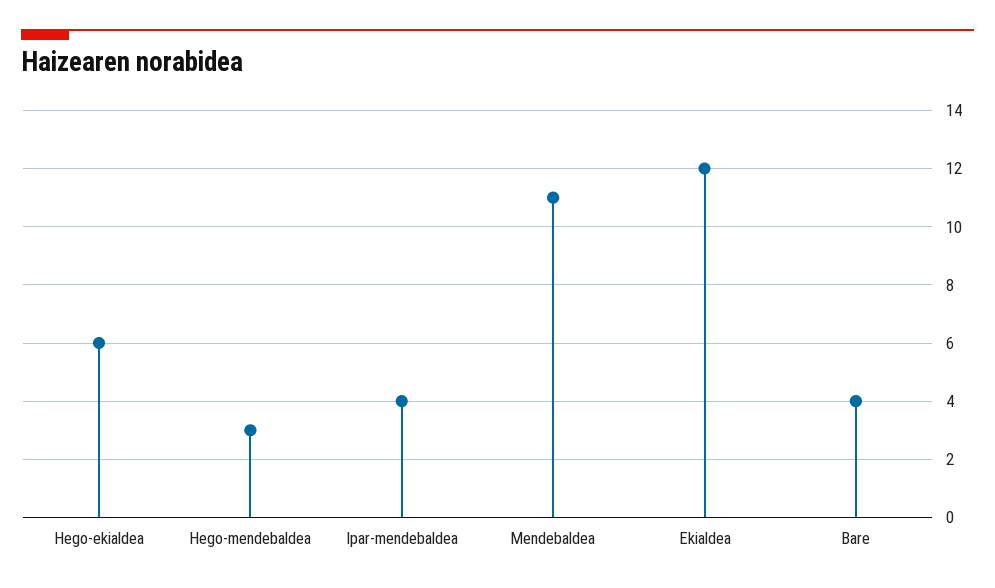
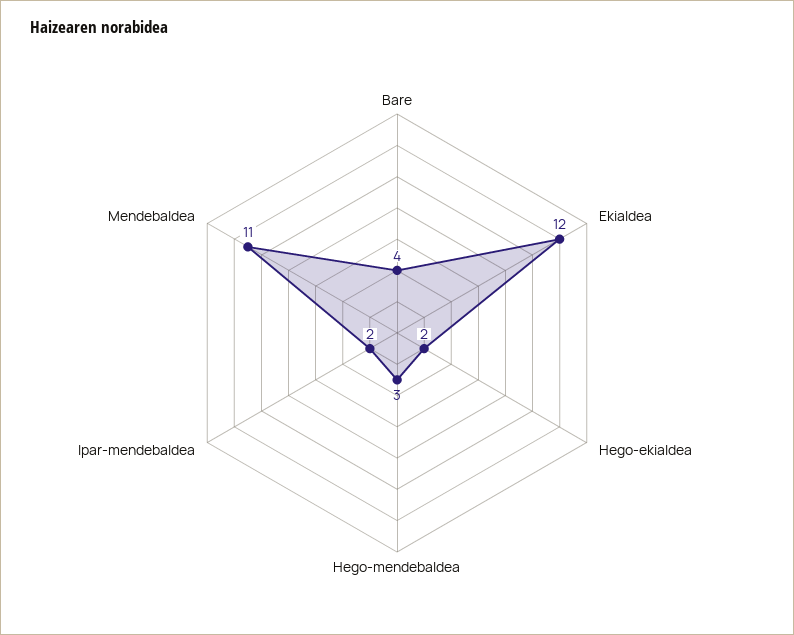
  {
-   "Hego-ekialdea": 6,
+   "Hego-ekialdea": 2,
    "Hego-mendebaldea": 3,
-   "Ipar-mendebaldea": 4,
+   "Ipar-mendebaldea": 2,
    "Mendebaldea": 11,
    "Ekialdea": 12,
    "Bare": 4
  }

